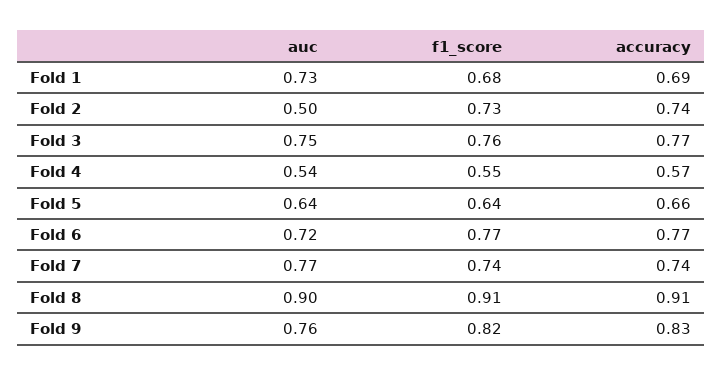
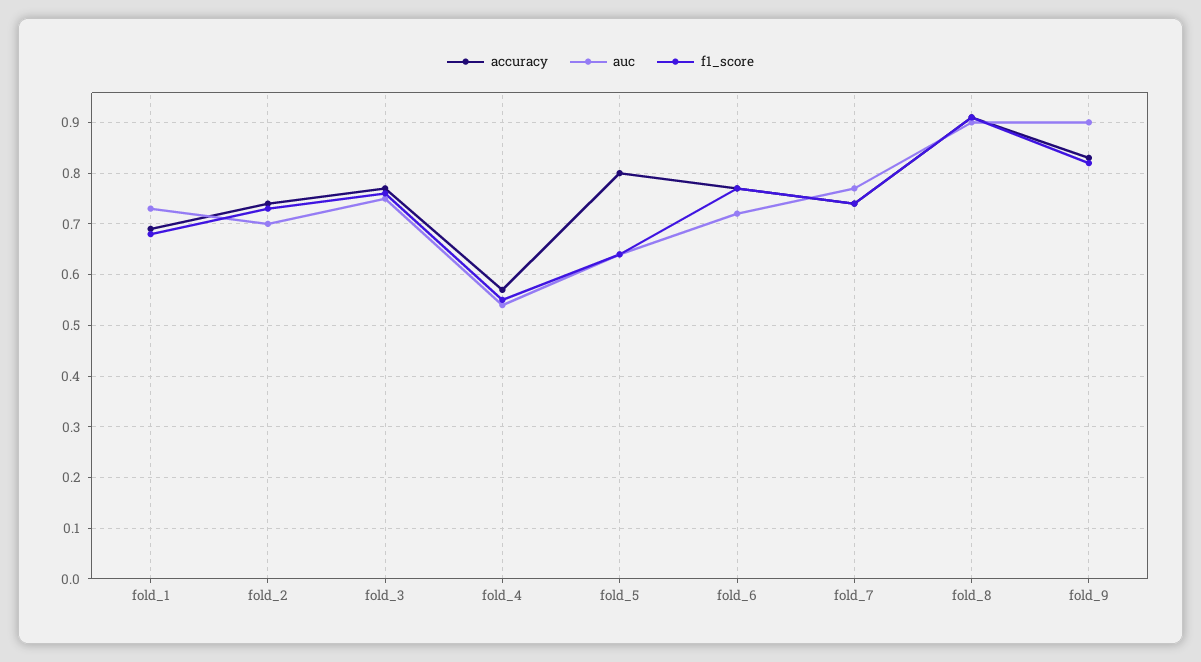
  {
    "auc": {
      "Fold 1": 0.73,
-     "Fold 2": 0.5,
+     "Fold 2": 0.7,
      "Fold 3": 0.75,
      "Fold 4": 0.54,
      "Fold 5": 0.64,
      "Fold 6": 0.72,
      "Fold 7": 0.77,
      "Fold 8": 0.9,
-     "Fold 9": 0.76
+     "Fold 9": 0.9
    },
    "f1_score": {
      "Fold 1": 0.68,
      "Fold 2": 0.73,
      "Fold 3": 0.76,
      "Fold 4": 0.55,
      "Fold 5": 0.64,
      "Fold 6": 0.77,
      "Fold 7": 0.74,
      "Fold 8": 0.91,
      "Fold 9": 0.82
    },
    "accuracy": {
      "Fold 1": 0.69,
      "Fold 2": 0.74,
      "Fold 3": 0.77,
      "Fold 4": 0.57,
-     "Fold 5": 0.66,
+     "Fold 5": 0.8,
      "Fold 6": 0.77,
      "Fold 7": 0.74,
      "Fold 8": 0.91,
      "Fold 9": 0.83
    }
  }

